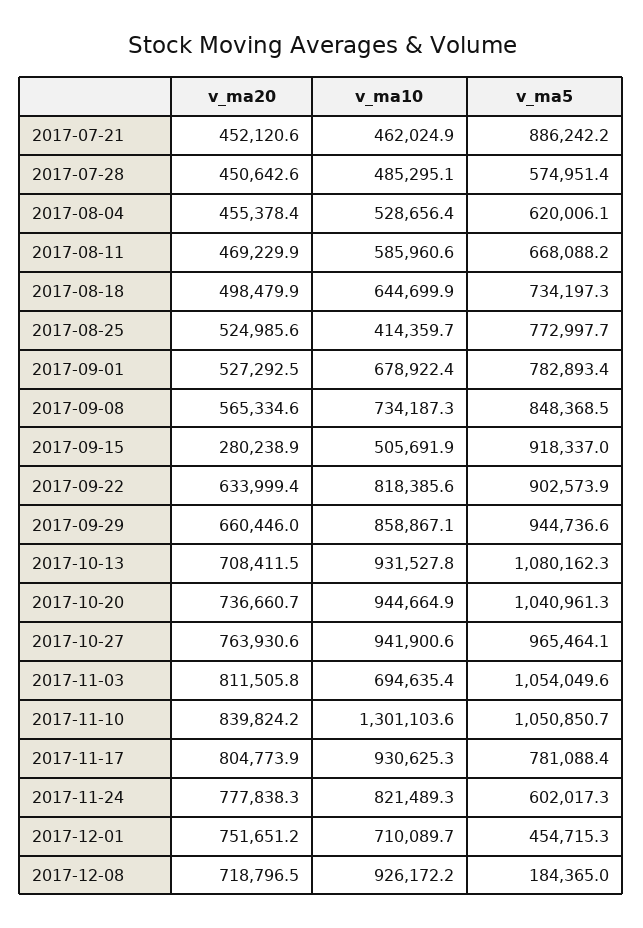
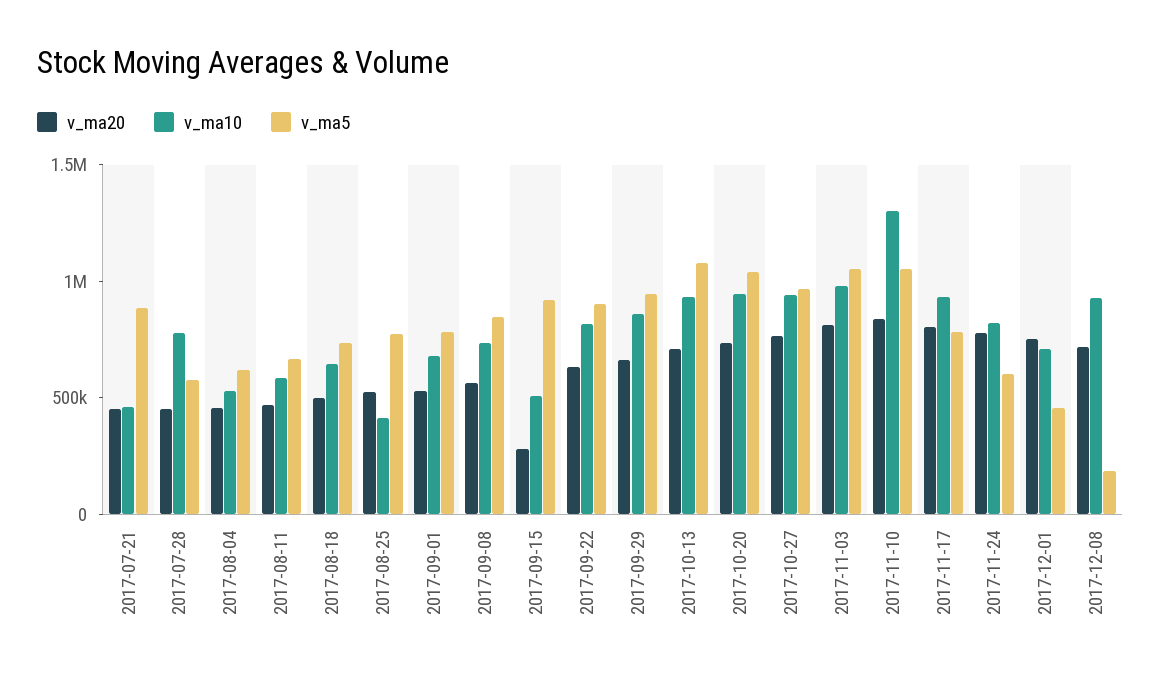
  {
    "v_ma20": {
      "2017-07-21": 452120.6,
      "2017-07-28": 450642.6,
      "2017-08-04": 455378.4,
      "2017-08-11": 469229.9,
      "2017-08-18": 498479.9,
      "2017-08-25": 524985.6,
      "2017-09-01": 527292.5,
      "2017-09-08": 565334.6,
      "2017-09-15": 280238.9,
      "2017-09-22": 633999.4,
      "2017-09-29": 660446,
      "2017-10-13": 708411.5,
      "2017-10-20": 736660.7,
      "2017-10-27": 763930.6,
      "2017-11-03": 811505.8,
      "2017-11-10": 839824.2,
      "2017-11-17": 804773.9,
      "2017-11-24": 777838.3,
      "2017-12-01": 751651.2,
      "2017-12-08": 718796.5
    },
    "v_ma10": {
      "2017-07-21": 462024.9,
-     "2017-07-28": 485295.1,
+     "2017-07-28": 800000,
      "2017-08-04": 528656.4,
      "2017-08-11": 585960.6,
      "2017-08-18": 644699.9,
      "2017-08-25": 414359.7,
      "2017-09-01": 678922.4,
      "2017-09-08": 734187.3,
      "2017-09-15": 505691.9,
      "2017-09-22": 818385.6,
      "2017-09-29": 858867.1,
      "2017-10-13": 931527.8,
      "2017-10-20": 944664.9,
      "2017-10-27": 941900.6,
-     "2017-11-03": 694635.4,
+     "2017-11-03": 1000000,
      "2017-11-10": 1301103.6,
      "2017-11-17": 930625.3,
      "2017-11-24": 821489.3,
      "2017-12-01": 710089.7,
      "2017-12-08": 926172.2
    },
    "v_ma5": {
      "2017-07-21": 886242.2,
      "2017-07-28": 574951.4,
      "2017-08-04": 620006.1,
      "2017-08-11": 668088.2,
      "2017-08-18": 734197.3,
      "2017-08-25": 772997.7,
      "2017-09-01": 782893.4,
      "2017-09-08": 848368.5,
      "2017-09-15": 918337,
      "2017-09-22": 902573.9,
      "2017-09-29": 944736.6,
      "2017-10-13": 1080162.3,
      "2017-10-20": 1040961.3,
      "2017-10-27": 965464.1,
      "2017-11-03": 1054049.6,
      "2017-11-10": 1050850.7,
      "2017-11-17": 781088.4,
      "2017-11-24": 602017.3,
      "2017-12-01": 454715.3,
      "2017-12-08": 184365
    }
  }

